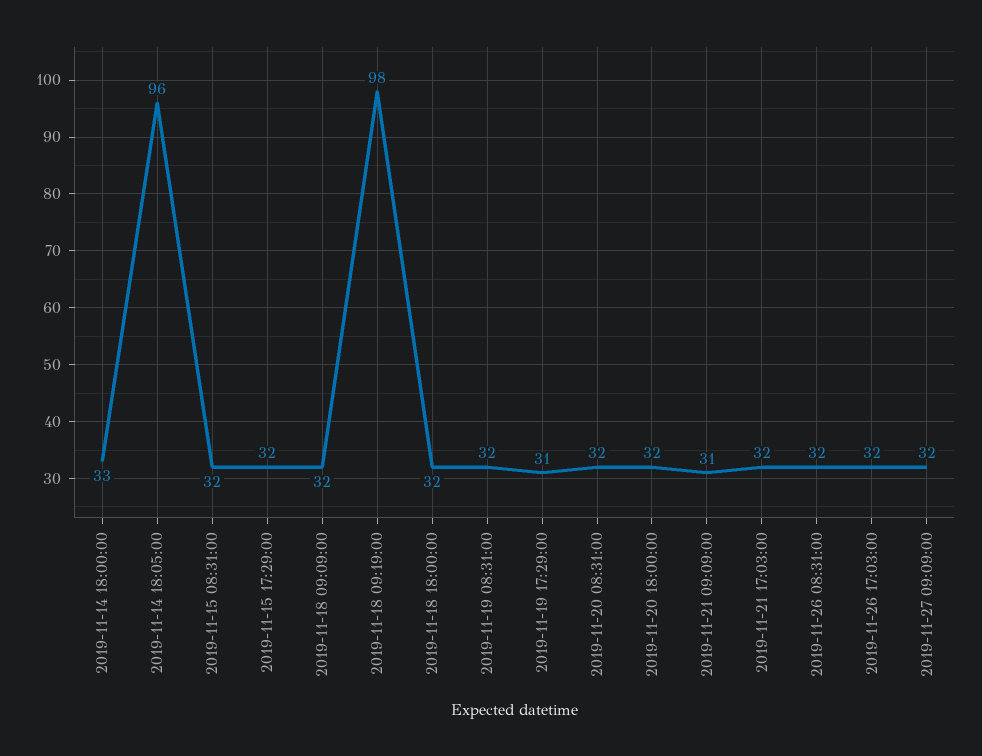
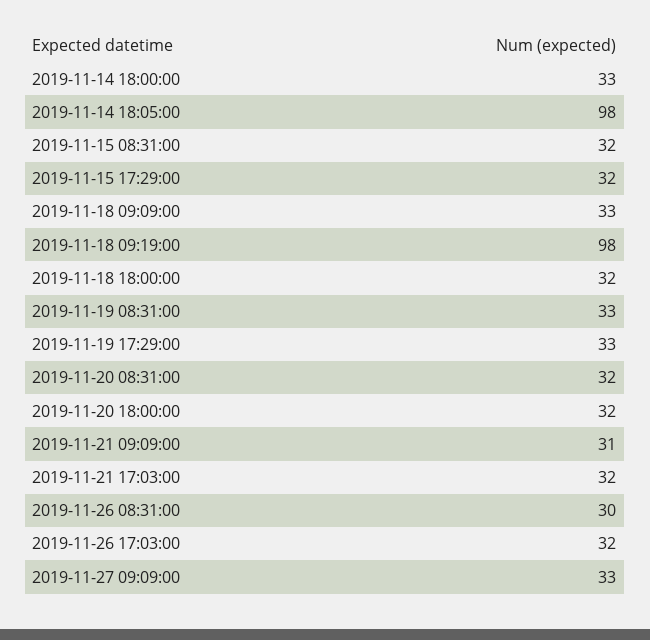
  {
    "2019-11-14 18:00:00": 33,
-   "2019-11-14 18:05:00": 96,
+   "2019-11-14 18:05:00": 98,
    "2019-11-15 08:31:00": 32,
    "2019-11-15 17:29:00": 32,
-   "2019-11-18 09:09:00": 32,
+   "2019-11-18 09:09:00": 33,
    "2019-11-18 09:19:00": 98,
    "2019-11-18 18:00:00": 32,
-   "2019-11-19 08:31:00": 32,
+   "2019-11-19 08:31:00": 33,
-   "2019-11-19 17:29:00": 31,
+   "2019-11-19 17:29:00": 33,
    "2019-11-20 08:31:00": 32,
    "2019-11-20 18:00:00": 32,
    "2019-11-21 09:09:00": 31,
    "2019-11-21 17:03:00": 32,
-   "2019-11-26 08:31:00": 32,
+   "2019-11-26 08:31:00": 30,
    "2019-11-26 17:03:00": 32,
-   "2019-11-27 09:09:00": 32
+   "2019-11-27 09:09:00": 33
  }

